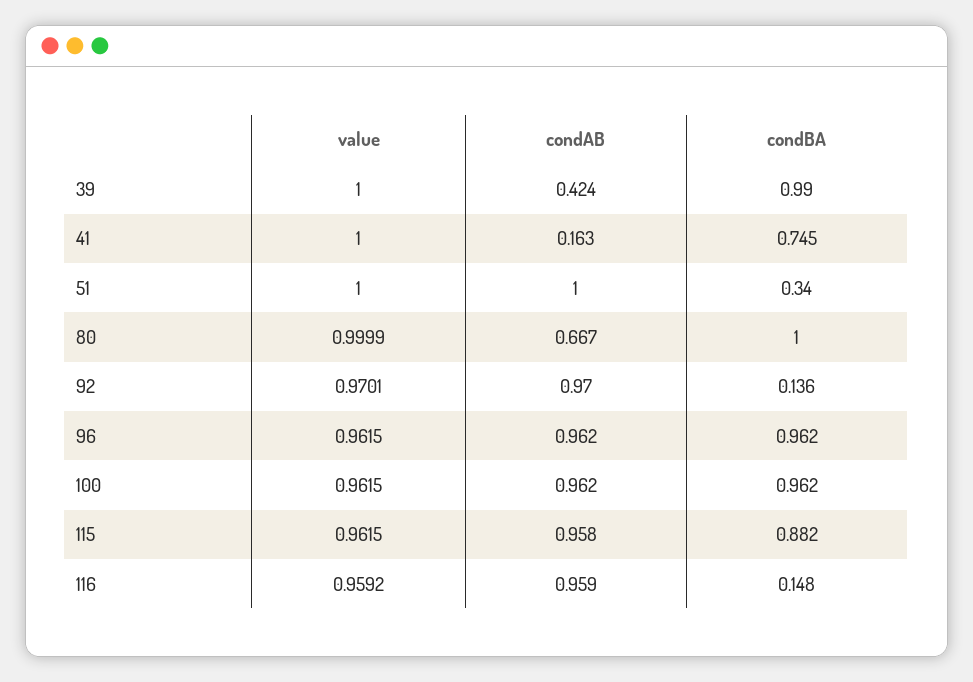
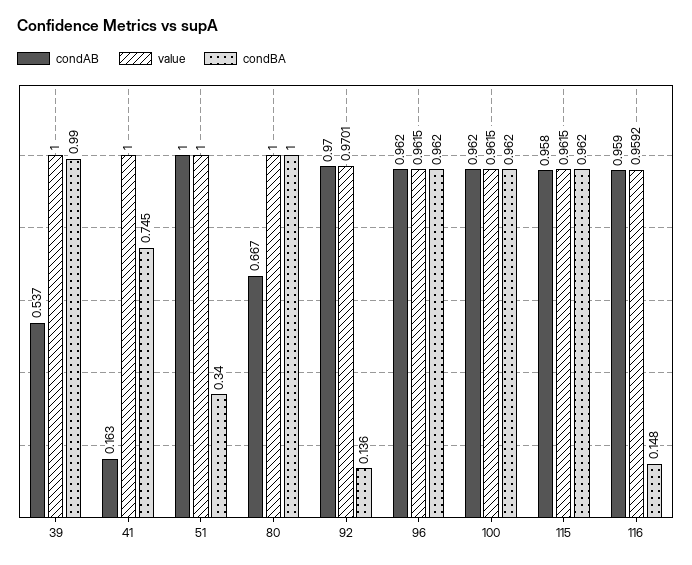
  {
    "value": {
      "39": 1,
      "41": 1,
      "51": 1,
-     "80": 0.9999,
+     "80": 1,
      "92": 0.9701,
      "96": 0.9615,
      "100": 0.9615,
      "115": 0.9615,
      "116": 0.9592
    },
    "condAB": {
-     "39": 0.424,
+     "39": 0.537,
      "41": 0.163,
      "51": 1,
      "80": 0.667,
      "92": 0.97,
      "96": 0.962,
      "100": 0.962,
      "115": 0.958,
      "116": 0.959
    },
    "condBA": {
      "39": 0.99,
      "41": 0.745,
      "51": 0.34,
      "80": 1,
      "92": 0.136,
      "96": 0.962,
      "100": 0.962,
-     "115": 0.882,
+     "115": 0.962,
      "116": 0.148
    }
  }

